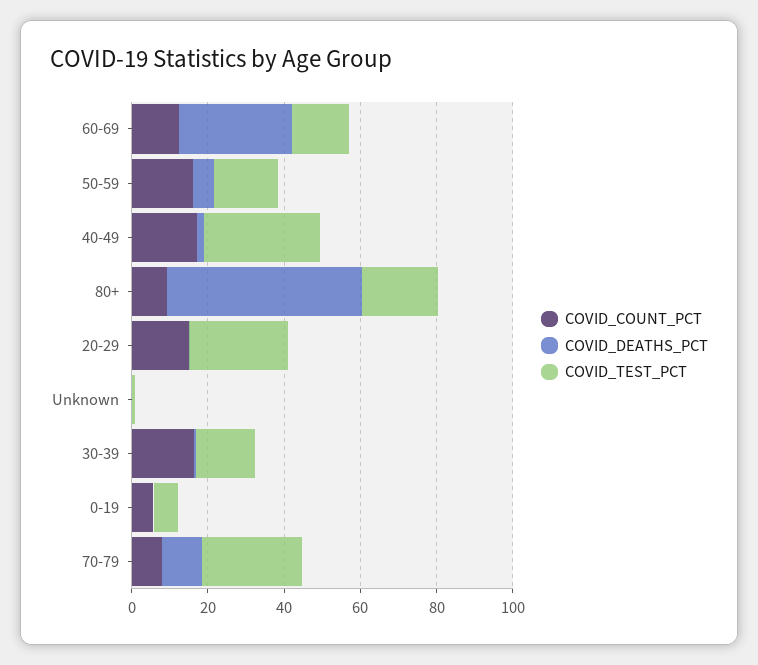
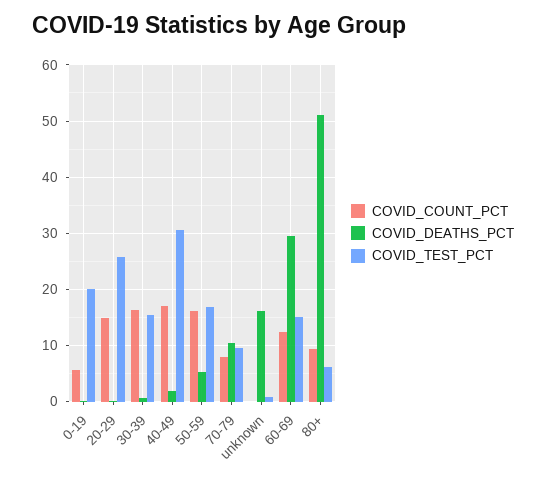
  {
    "COVID_COUNT_PCT": {
      "60-69": 12,
      "50-59": 16,
      "40-49": 18,
      "80+": 10,
      "20-29": 14,
      "Unknown": 0,
      "30-39": 16,
      "0-19": 6,
      "70-79": 8
    },
    "COVID_DEATHS_PCT": {
      "60-69": 30,
      "50-59": 6,
      "40-49": 2,
      "80+": 52,
      "20-29": 0,
-     "Unknown": 0,
+     "Unknown": 16,
      "30-39": 0,
      "0-19": 0,
      "70-79": 10
    },
    "COVID_TEST_PCT": {
      "60-69": 16,
      "50-59": 16,
      "40-49": 30,
-     "80+": 20,
+     "80+": 6,
      "20-29": 26,
      "Unknown": 0,
      "30-39": 16,
-     "0-19": 5,
+     "0-19": 20,
-     "70-79": 25
+     "70-79": 10
    }
  }

